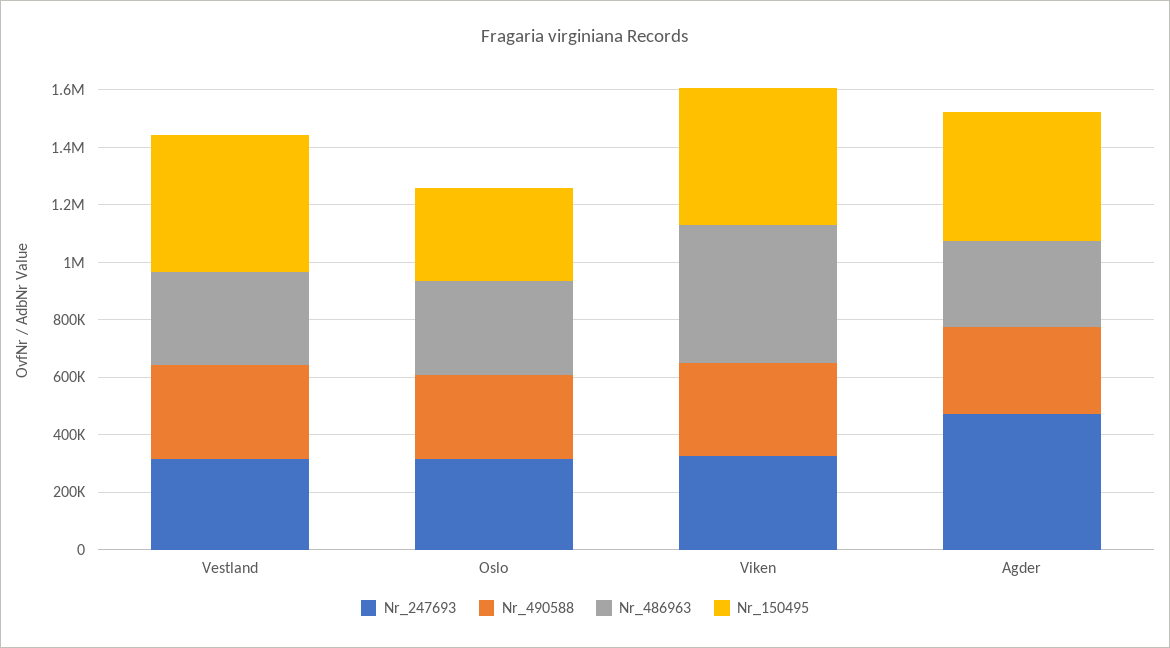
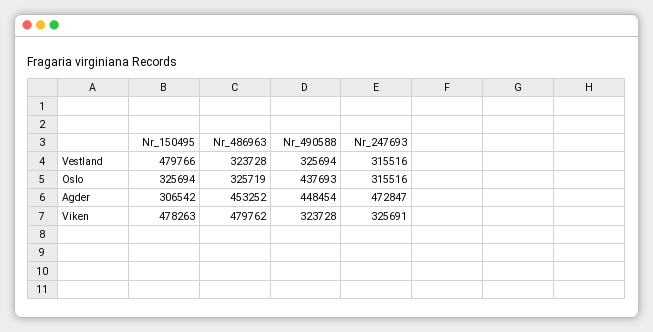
  {
    "Nr_247693": {
      "Vestland": 315516,
      "Oslo": 315516,
      "Viken": 325691,
      "Agder": 472847
    },
    "Nr_490588": {
      "Vestland": 325694,
-     "Oslo": 300000,
+     "Oslo": 437693,
      "Viken": 323728,
-     "Agder": 300000
+     "Agder": 448454
    },
    "Nr_486963": {
      "Vestland": 323728,
      "Oslo": 325719,
      "Viken": 479762,
-     "Agder": 300000
+     "Agder": 453252
    },
    "Nr_150495": {
      "Vestland": 479766,
      "Oslo": 325694,
      "Viken": 478263,
-     "Agder": 450000
+     "Agder": 306542
    }
  }

